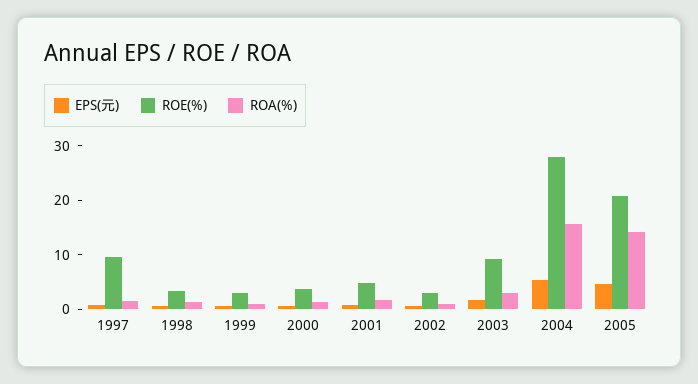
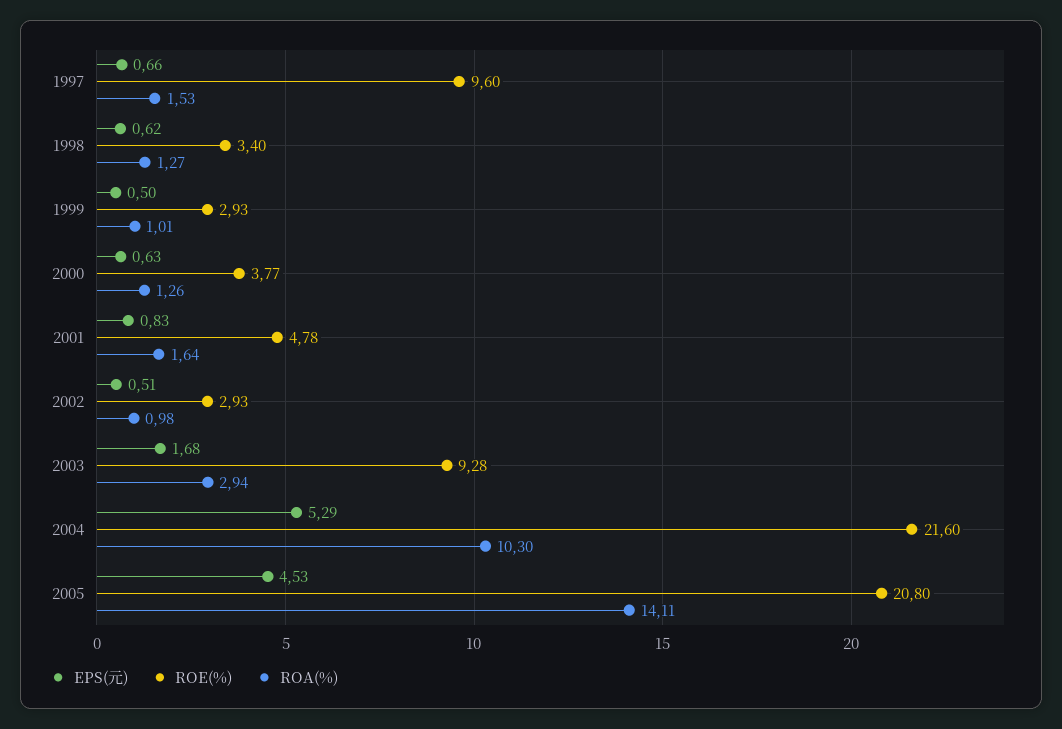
  {
    "EPS(元)": {
      "1997": 0.66,
      "1998": 0.62,
      "1999": 0.5,
      "2000": 0.63,
      "2001": 0.83,
      "2002": 0.51,
      "2003": 1.68,
      "2004": 5.29,
      "2005": 4.53
    },
    "ROE(%)": {
      "1997": 9.6,
      "1998": 3.4,
      "1999": 2.93,
      "2000": 3.77,
      "2001": 4.78,
      "2002": 2.93,
      "2003": 9.28,
-     "2004": 28,
+     "2004": 21.6,
      "2005": 20.8
    },
    "ROA(%)": {
      "1997": 1.53,
      "1998": 1.27,
      "1999": 1.01,
      "2000": 1.26,
      "2001": 1.64,
      "2002": 0.98,
      "2003": 2.94,
-     "2004": 16,
+     "2004": 10.3,
      "2005": 14.11
    }
  }

